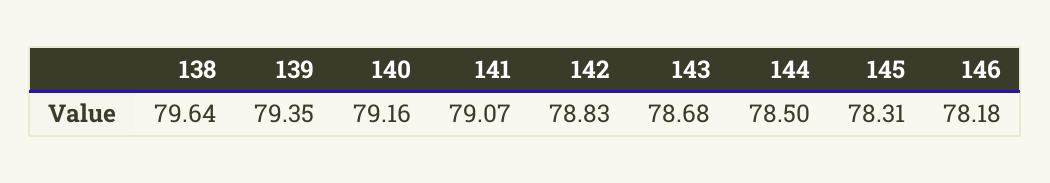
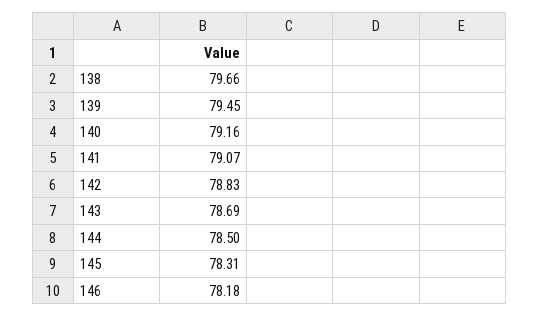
  {
-   "138": 79.64,
+   "138": 79.66,
-   "139": 79.35,
+   "139": 79.45,
    "140": 79.16,
    "141": 79.07,
    "142": 78.83,
-   "143": 78.68,
+   "143": 78.69,
    "144": 78.5,
    "145": 78.31,
    "146": 78.18
  }

